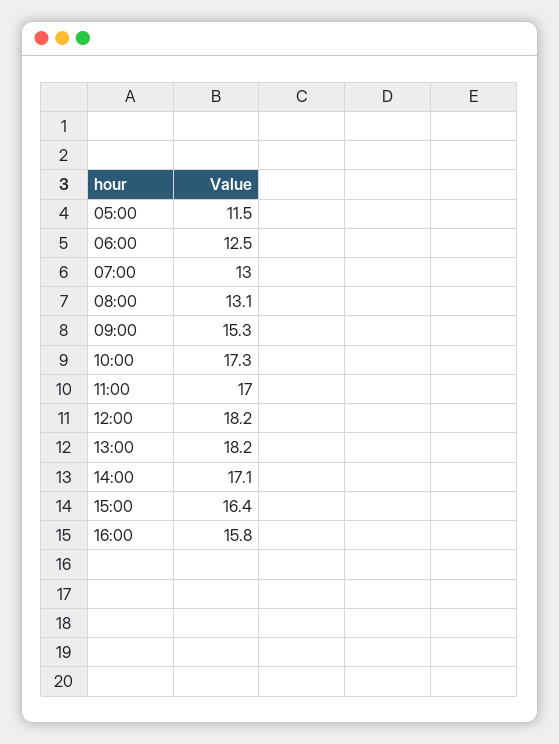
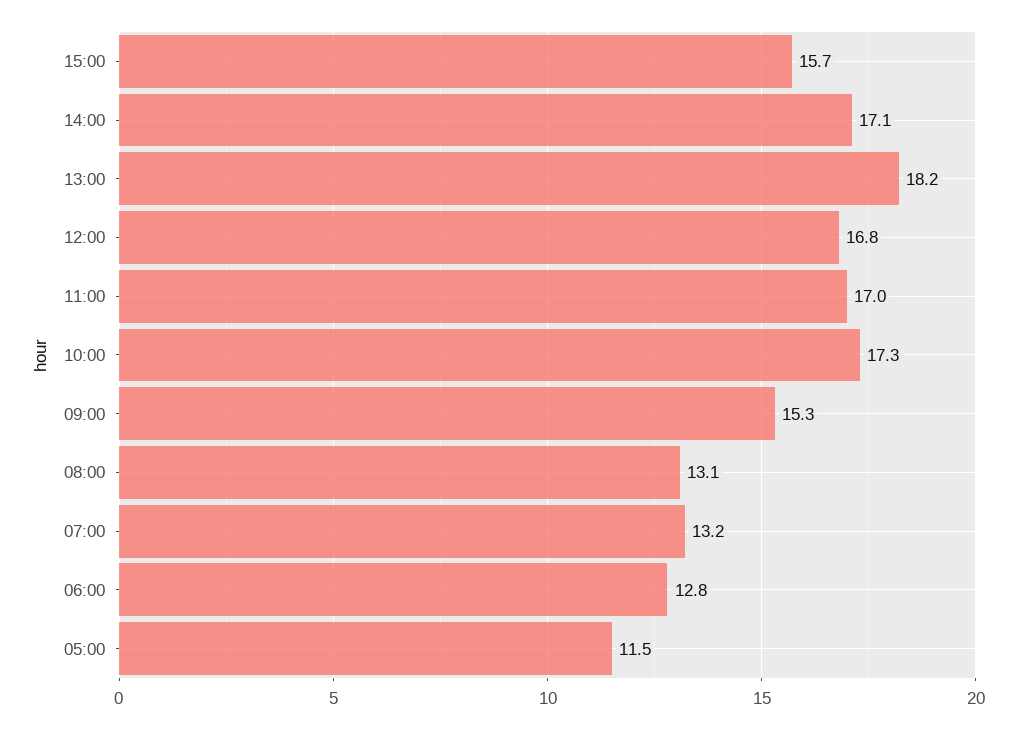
  {
    "05:00": 11.5,
-   "06:00": 12.5,
+   "06:00": 12.8,
-   "07:00": 13,
+   "07:00": 13.2,
    "08:00": 13.1,
    "09:00": 15.3,
    "10:00": 17.3,
    "11:00": 17,
-   "12:00": 18.2,
+   "12:00": 16.8,
    "13:00": 18.2,
    "14:00": 17.1,
-   "15:00": 16.4,
+   "15:00": 15.7
-   "16:00": 15.8
  }

